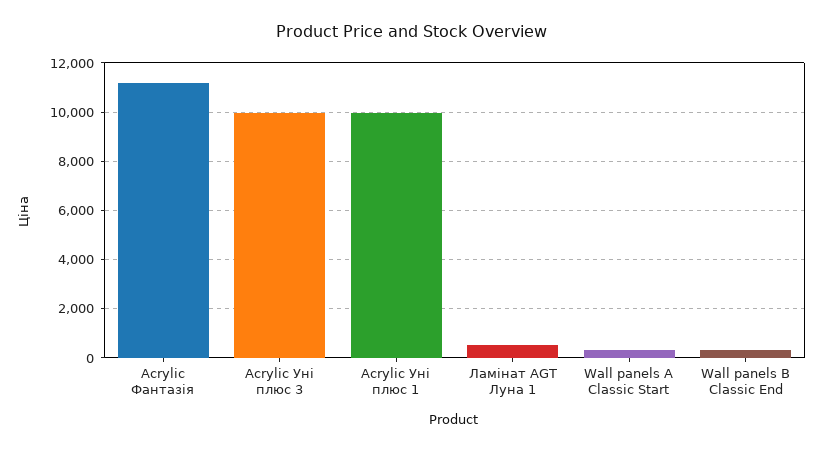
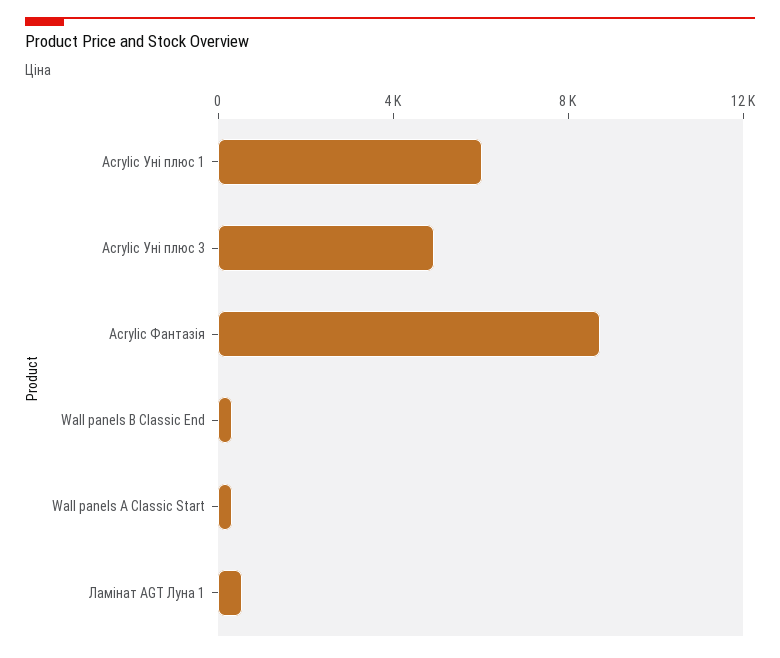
  {
-   "Acrylic Фантазія": 11250,
+   "Acrylic Фантазія": 9000,
-   "Acrylic Уні плюс 3": 10000,
+   "Acrylic Уні плюс 3": 5000,
-   "Acrylic Уні плюс 1": 10000,
+   "Acrylic Уні плюс 1": 6000,
    "Ламінат AGT Луна 1": 500,
    "Wall panels А Classic Start": 250,
    "Wall panels B Classic End": 250
  }

